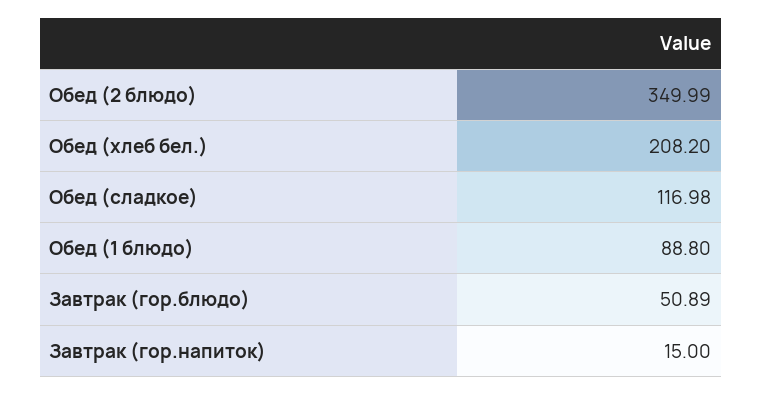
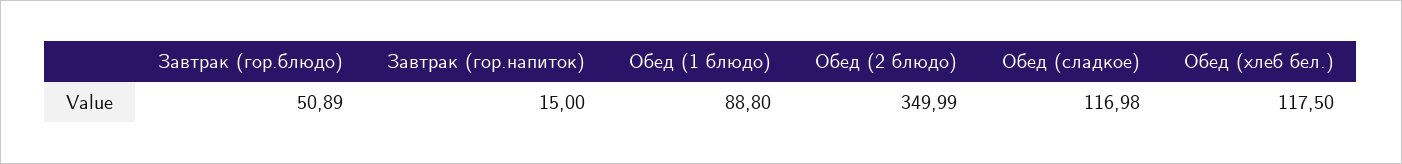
  {
    "Обед (2 блюдо)": 349.99,
-   "Обед (хлеб бел.)": 208.2,
+   "Обед (хлеб бел.)": 117.5,
    "Обед (сладкое)": 116.98,
    "Обед (1 блюдо)": 88.8,
    "Завтрак (гор.блюдо)": 50.89,
    "Завтрак (гор.напиток)": 15
  }

